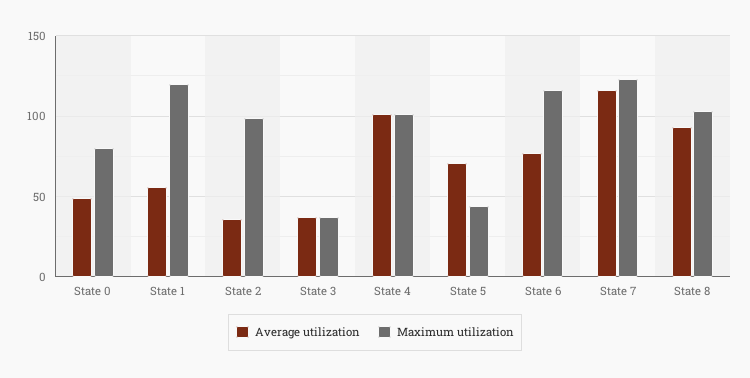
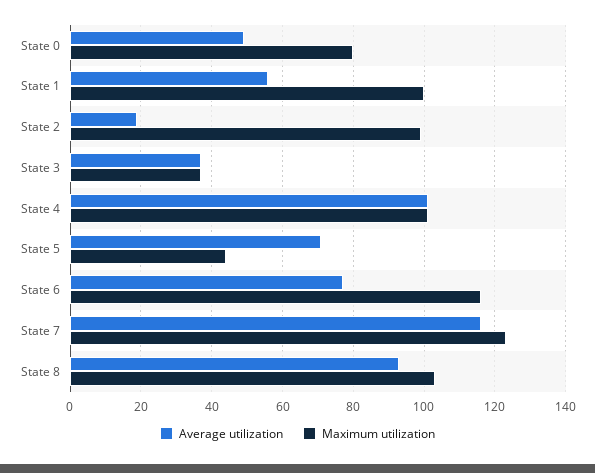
  {
    "Average utilization": {
      "State 0": 50,
      "State 1": 55,
-     "State 2": 35,
+     "State 2": 20,
      "State 3": 35,
      "State 4": 100,
      "State 5": 70,
      "State 6": 75,
      "State 7": 115,
      "State 8": 95
    },
    "Maximum utilization": {
      "State 0": 80,
-     "State 1": 120,
+     "State 1": 100,
      "State 2": 100,
      "State 3": 35,
      "State 4": 100,
      "State 5": 45,
      "State 6": 115,
      "State 7": 125,
      "State 8": 105
    }
  }

